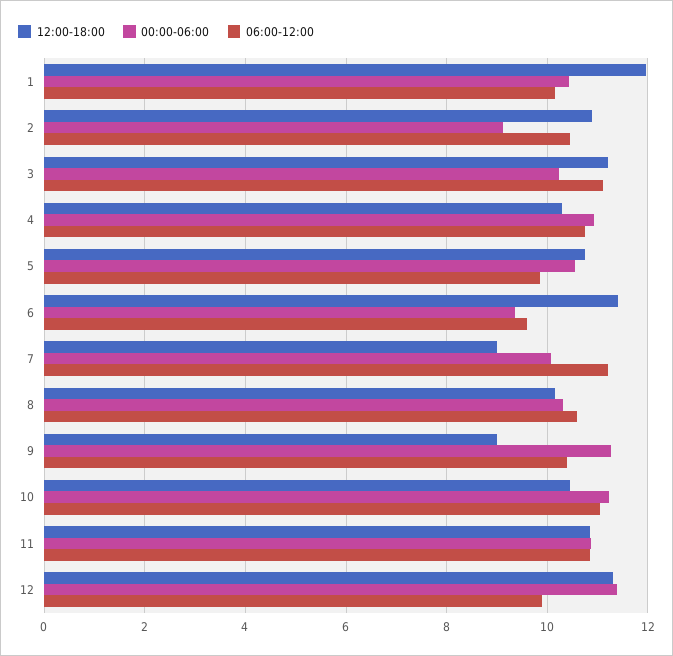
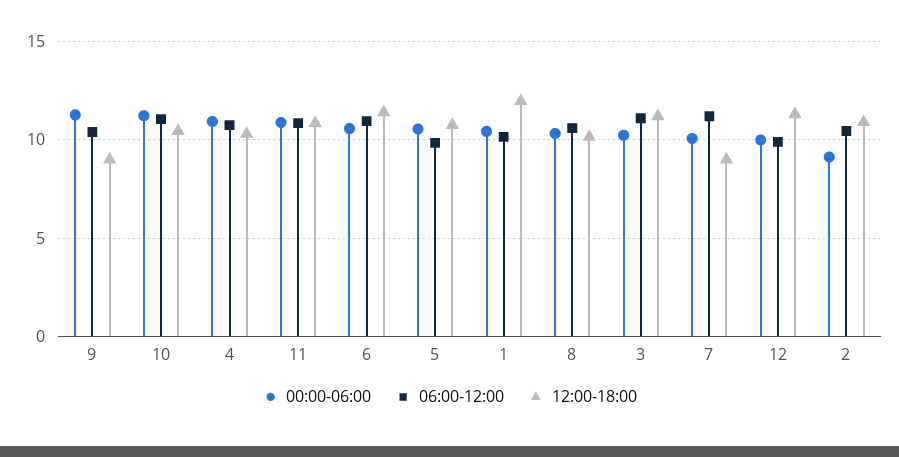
  {
    "12:00-18:00": {
      "1": 12,
      "2": 11,
      "3": 11.2,
      "4": 10.4,
      "5": 10.8,
      "6": 11.4,
      "7": 9,
      "8": 10.2,
      "9": 9,
      "10": 10.4,
      "11": 10.8,
      "12": 11.4
    },
    "00:00-06:00": {
      "1": 10.4,
      "2": 9.2,
      "3": 10.2,
      "4": 11,
      "5": 10.6,
-     "6": 9.4,
+     "6": 10.5,
      "7": 10,
      "8": 10.4,
      "9": 11.2,
      "10": 11.2,
      "11": 10.8,
-     "12": 11.4
+     "12": 10
    },
    "06:00-12:00": {
      "1": 10.2,
      "2": 10.4,
      "3": 11.2,
      "4": 10.8,
      "5": 9.8,
-     "6": 9.6,
+     "6": 11,
      "7": 11.2,
      "8": 10.6,
      "9": 10.4,
      "10": 11,
      "11": 10.8,
      "12": 10
    }
  }

